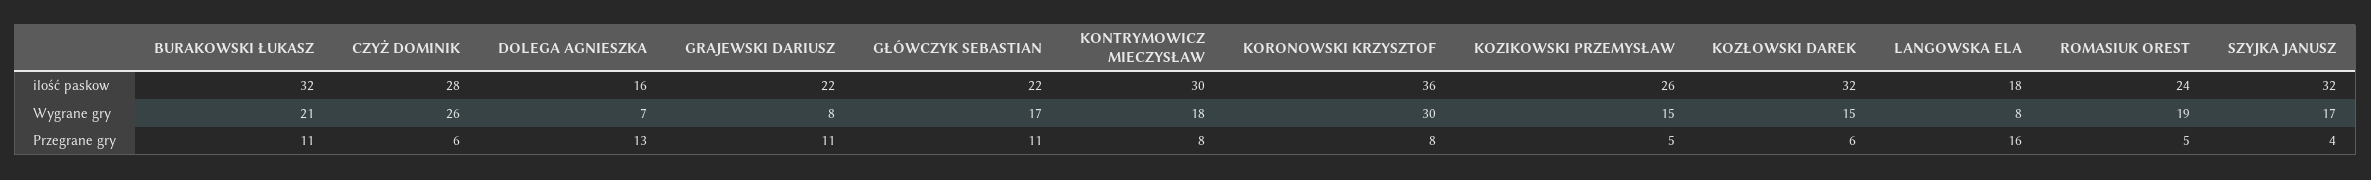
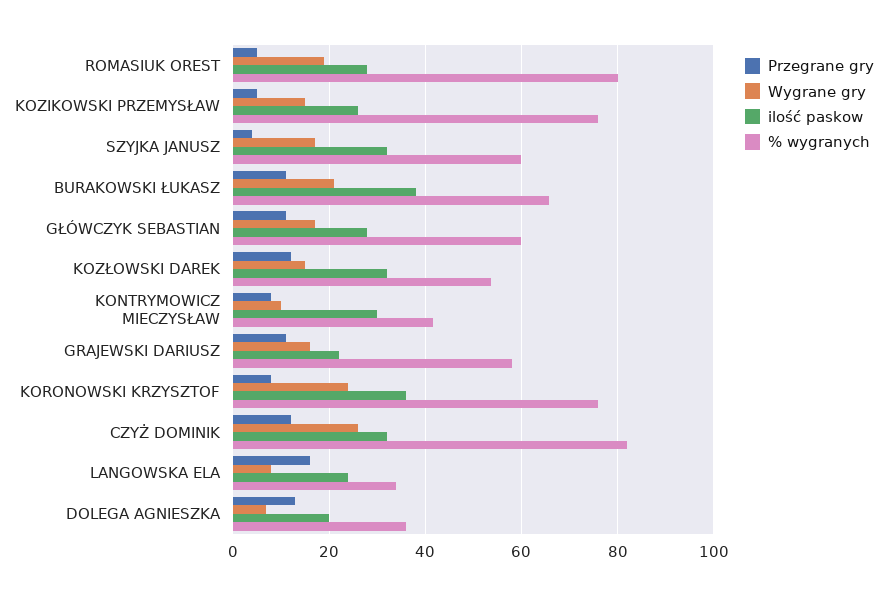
  {
    "ilość paskow": {
-     "BURAKOWSKI ŁUKASZ": 32,
+     "BURAKOWSKI ŁUKASZ": 38,
-     "CZYŻ DOMINIK": 28,
+     "CZYŻ DOMINIK": 32,
-     "DOLEGA AGNIESZKA": 16,
+     "DOLEGA AGNIESZKA": 20,
      "GRAJEWSKI DARIUSZ": 22,
-     "GŁÓWCZYK SEBASTIAN": 22,
+     "GŁÓWCZYK SEBASTIAN": 28,
      "KONTRYMOWICZ MIECZYSŁAW": 30,
      "KORONOWSKI KRZYSZTOF": 36,
      "KOZIKOWSKI PRZEMYSŁAW": 26,
      "KOZŁOWSKI DAREK": 32,
-     "LANGOWSKA ELA": 18,
+     "LANGOWSKA ELA": 24,
-     "ROMASIUK OREST": 24,
+     "ROMASIUK OREST": 28,
      "SZYJKA JANUSZ": 32
    },
    "Wygrane gry": {
      "BURAKOWSKI ŁUKASZ": 21,
      "CZYŻ DOMINIK": 26,
      "DOLEGA AGNIESZKA": 7,
-     "GRAJEWSKI DARIUSZ": 8,
+     "GRAJEWSKI DARIUSZ": 16,
      "GŁÓWCZYK SEBASTIAN": 17,
-     "KONTRYMOWICZ MIECZYSŁAW": 18,
+     "KONTRYMOWICZ MIECZYSŁAW": 10,
-     "KORONOWSKI KRZYSZTOF": 30,
+     "KORONOWSKI KRZYSZTOF": 24,
      "KOZIKOWSKI PRZEMYSŁAW": 15,
      "KOZŁOWSKI DAREK": 15,
      "LANGOWSKA ELA": 8,
      "ROMASIUK OREST": 19,
      "SZYJKA JANUSZ": 17
    },
    "Przegrane gry": {
      "BURAKOWSKI ŁUKASZ": 11,
-     "CZYŻ DOMINIK": 6,
+     "CZYŻ DOMINIK": 12,
      "DOLEGA AGNIESZKA": 13,
      "GRAJEWSKI DARIUSZ": 11,
      "GŁÓWCZYK SEBASTIAN": 11,
      "KONTRYMOWICZ MIECZYSŁAW": 8,
      "KORONOWSKI KRZYSZTOF": 8,
      "KOZIKOWSKI PRZEMYSŁAW": 5,
-     "KOZŁOWSKI DAREK": 6,
+     "KOZŁOWSKI DAREK": 12,
      "LANGOWSKA ELA": 16,
      "ROMASIUK OREST": 5,
      "SZYJKA JANUSZ": 4
-   }
+   },
+   "% wygranych": {
+     "ROMASIUK OREST": 80,
+     "KOZIKOWSKI PRZEMYSŁAW": 76,
+     "SZYJKA JANUSZ": 60,
+     "BURAKOWSKI ŁUKASZ": 66,
+     "GŁÓWCZYK SEBASTIAN": 60,
+     "KOZŁOWSKI DAREK": 54,
+     "KONTRYMOWICZ MIECZYSŁAW": 42,
+     "GRAJEWSKI DARIUSZ": 58,
+     "KORONOWSKI KRZYSZTOF": 76,
+     "CZYŻ DOMINIK": 82,
+     "LANGOWSKA ELA": 34,
+     "DOLEGA AGNIESZKA": 36
+   }
  }

